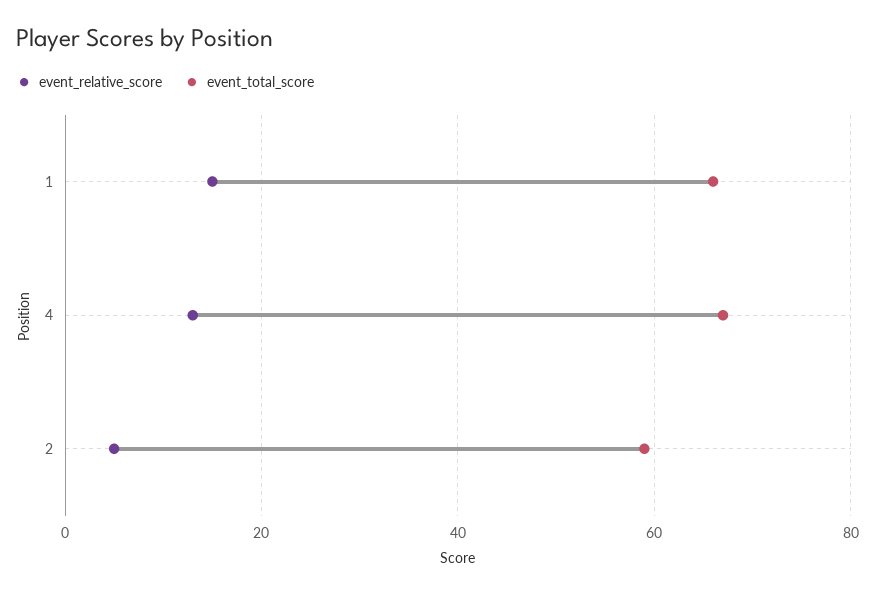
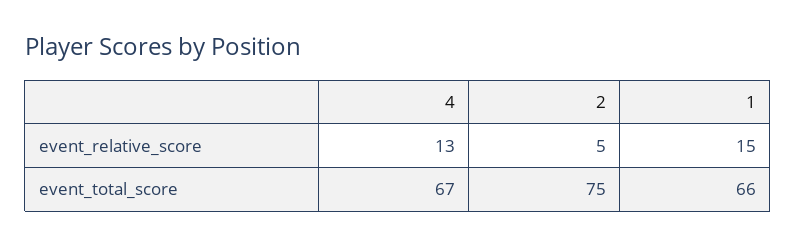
  {
    "event_relative_score": {
      "1": 15,
      "4": 13,
      "2": 5
    },
    "event_total_score": {
      "1": 66,
      "4": 67,
-     "2": 60
+     "2": 75
    }
  }

